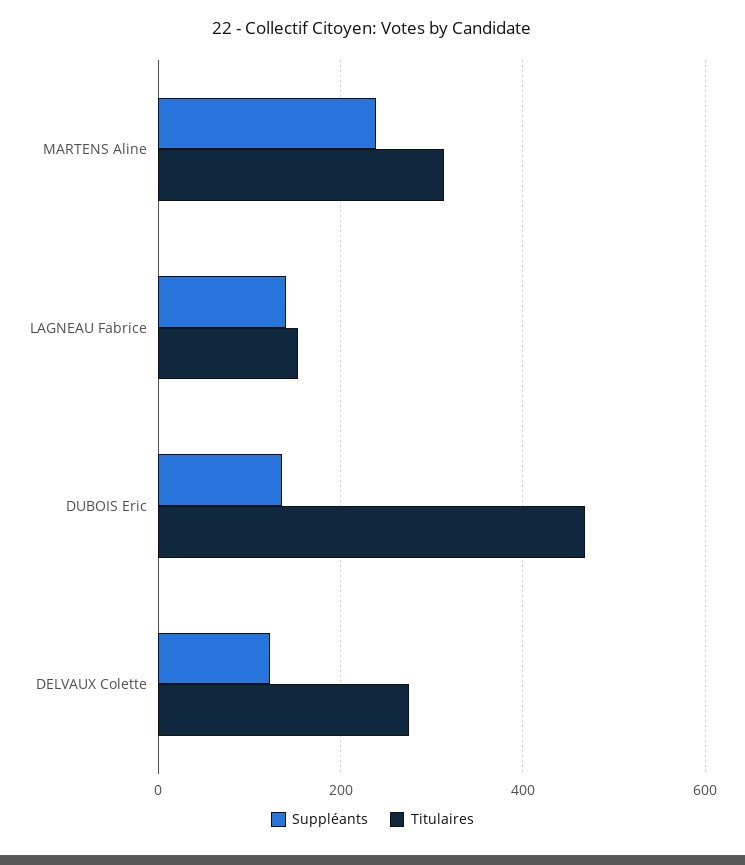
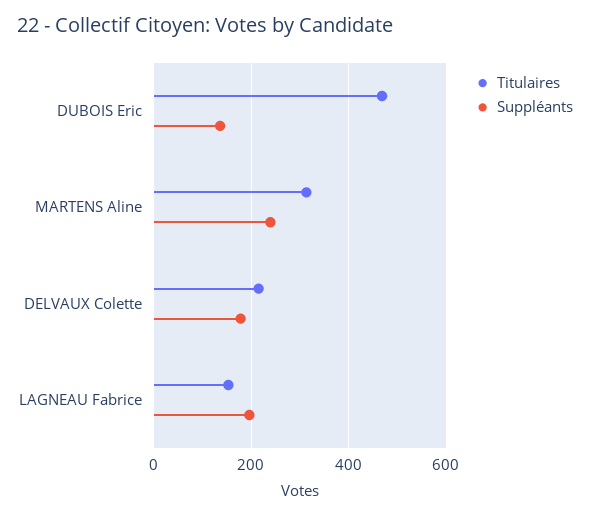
  {
    "Suppléants": {
      "MARTENS Aline": 240,
-     "LAGNEAU Fabrice": 140,
+     "LAGNEAU Fabrice": 200,
      "DUBOIS Eric": 140,
-     "DELVAUX Colette": 120
+     "DELVAUX Colette": 180
    },
    "Titulaires": {
      "MARTENS Aline": 320,
      "LAGNEAU Fabrice": 160,
      "DUBOIS Eric": 460,
-     "DELVAUX Colette": 280
+     "DELVAUX Colette": 220
    }
  }

